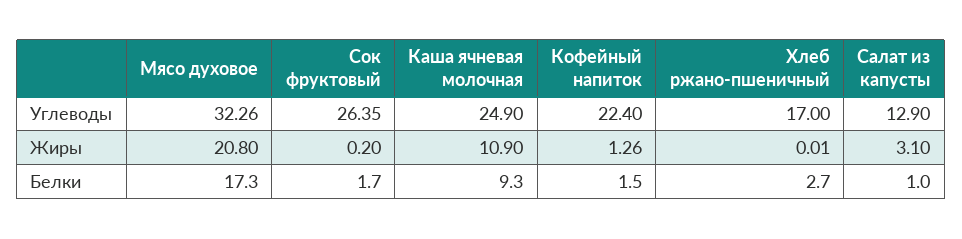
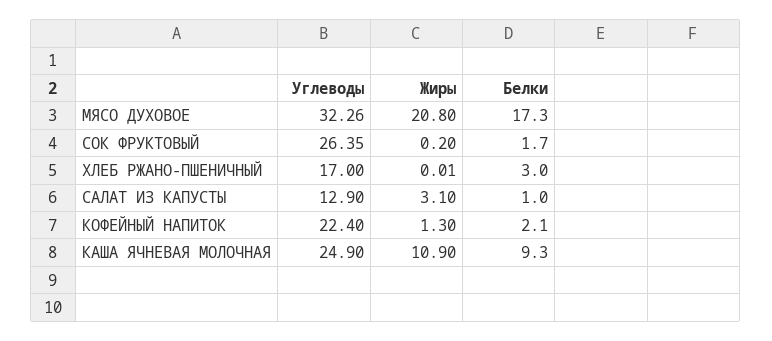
  {
    "Мясо духовое": {
      "Углеводы": 32.26,
      "Жиры": 20.8,
      "Белки": 17.3
    },
    "Сок фруктовый": {
      "Углеводы": 26.35,
      "Жиры": 0.2,
      "Белки": 1.7
    },
    "Каша ячневая молочная": {
      "Углеводы": 24.9,
      "Жиры": 10.9,
      "Белки": 9.3
    },
    "Кофейный напиток": {
      "Углеводы": 22.4,
-     "Жиры": 1.26,
+     "Жиры": 1.3,
-     "Белки": 1.5
+     "Белки": 2.1
    },
    "Хлеб ржано-пшеничный": {
      "Углеводы": 17,
      "Жиры": 0.01,
-     "Белки": 2.7
+     "Белки": 3
    },
    "Салат из капусты": {
      "Углеводы": 12.9,
      "Жиры": 3.1,
      "Белки": 1
    }
  }

